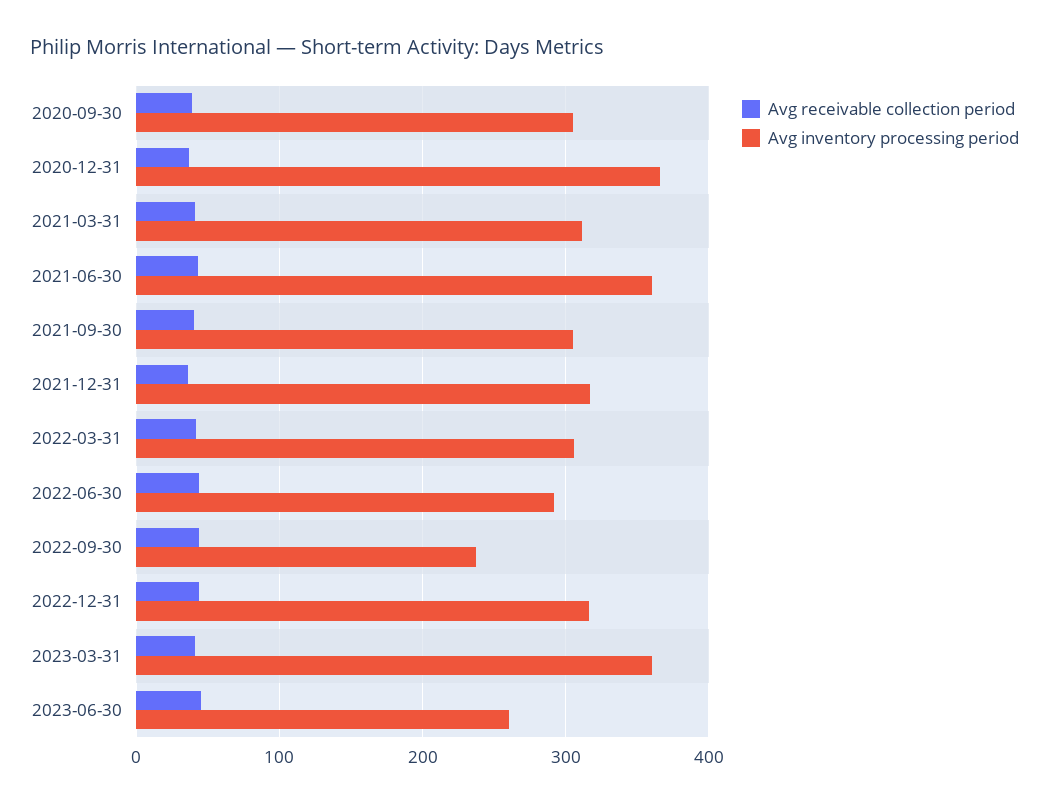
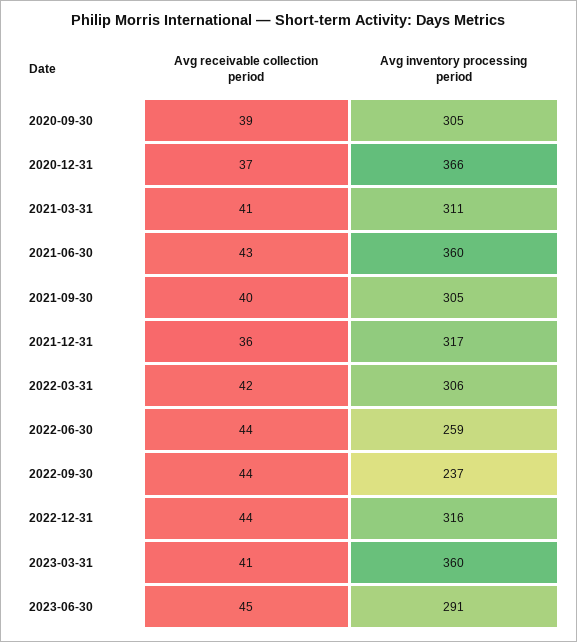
  {
    "Avg receivable collection period": {
      "2020-09-30": 39,
      "2020-12-31": 37,
      "2021-03-31": 41,
      "2021-06-30": 43,
      "2021-09-30": 40,
      "2021-12-31": 36,
      "2022-03-31": 42,
      "2022-06-30": 44,
      "2022-09-30": 44,
      "2022-12-31": 44,
      "2023-03-31": 41,
      "2023-06-30": 45
    },
    "Avg inventory processing period": {
      "2020-09-30": 305,
      "2020-12-31": 366,
      "2021-03-31": 311,
      "2021-06-30": 360,
      "2021-09-30": 305,
      "2021-12-31": 317,
      "2022-03-31": 306,
-     "2022-06-30": 290,
+     "2022-06-30": 259,
      "2022-09-30": 237,
      "2022-12-31": 316,
      "2023-03-31": 360,
-     "2023-06-30": 260
+     "2023-06-30": 291
    }
  }

